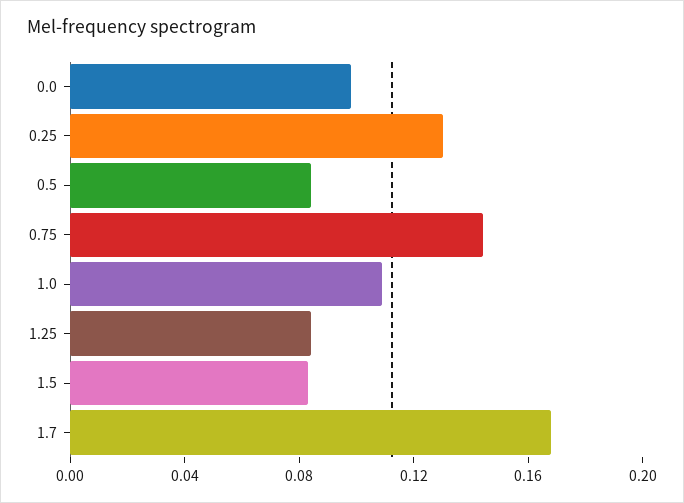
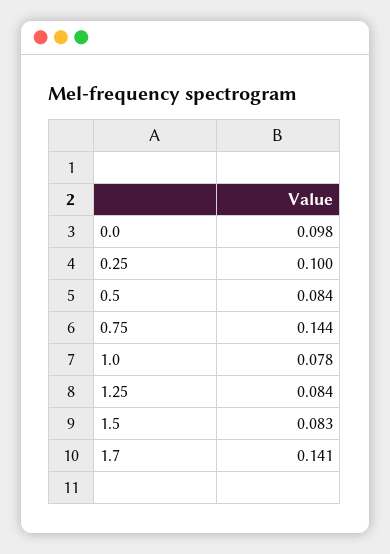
  {
    "0.0": 0.098,
-   "0.25": 0.13,
+   "0.25": 0.1,
    "0.5": 0.084,
    "0.75": 0.144,
-   "1.0": 0.11,
+   "1.0": 0.078,
    "1.25": 0.084,
    "1.5": 0.083,
-   "1.7": 0.17
+   "1.7": 0.141
  }

